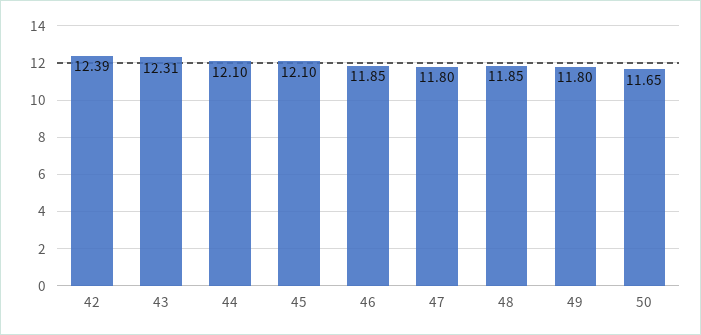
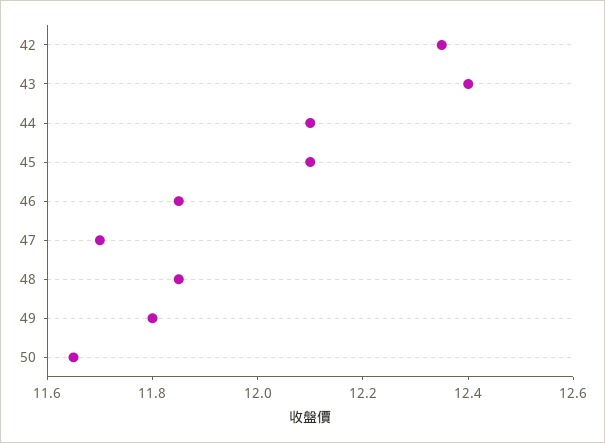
  {
-   "42": 12.39,
+   "42": 12.35,
-   "43": 12.31,
+   "43": 12.4,
    "44": 12.1,
    "45": 12.1,
    "46": 11.85,
-   "47": 11.8,
+   "47": 11.7,
    "48": 11.85,
    "49": 11.8,
    "50": 11.65
  }

